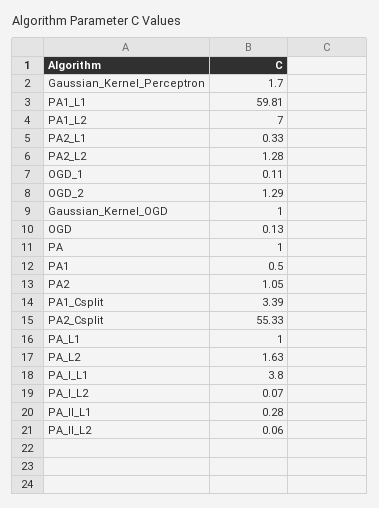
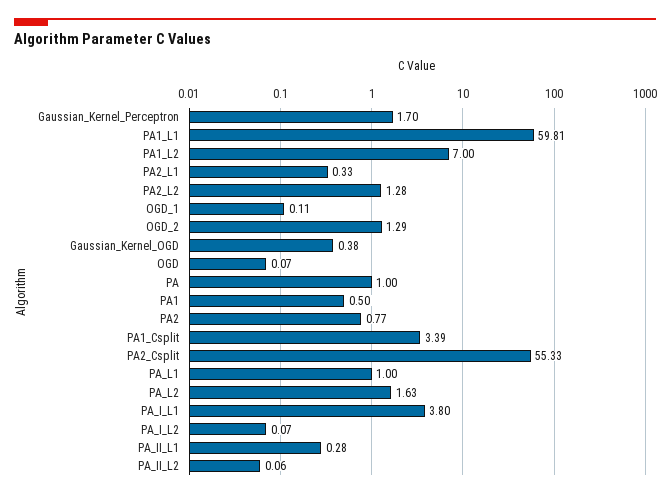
  {
    "Gaussian_Kernel_Perceptron": 1.7,
    "PA1_L1": 59.81,
    "PA1_L2": 7,
    "PA2_L1": 0.33,
    "PA2_L2": 1.28,
    "OGD_1": 0.11,
    "OGD_2": 1.29,
-   "Gaussian_Kernel_OGD": 1,
+   "Gaussian_Kernel_OGD": 0.38,
-   "OGD": 0.13,
+   "OGD": 0.07,
    "PA": 1,
    "PA1": 0.5,
-   "PA2": 1.05,
+   "PA2": 0.77,
    "PA1_Csplit": 3.39,
    "PA2_Csplit": 55.33,
    "PA_L1": 1,
    "PA_L2": 1.63,
    "PA_I_L1": 3.8,
    "PA_I_L2": 0.07,
    "PA_II_L1": 0.28,
    "PA_II_L2": 0.06
  }

